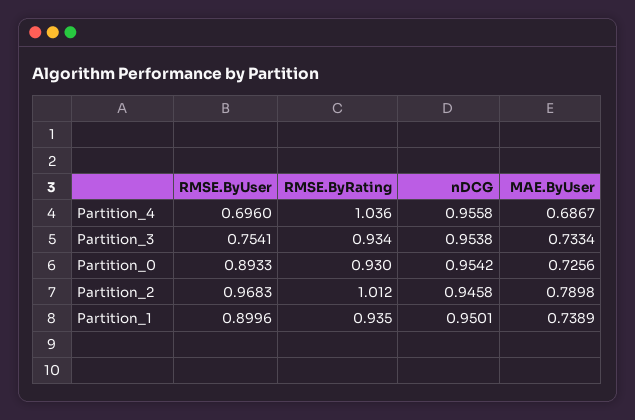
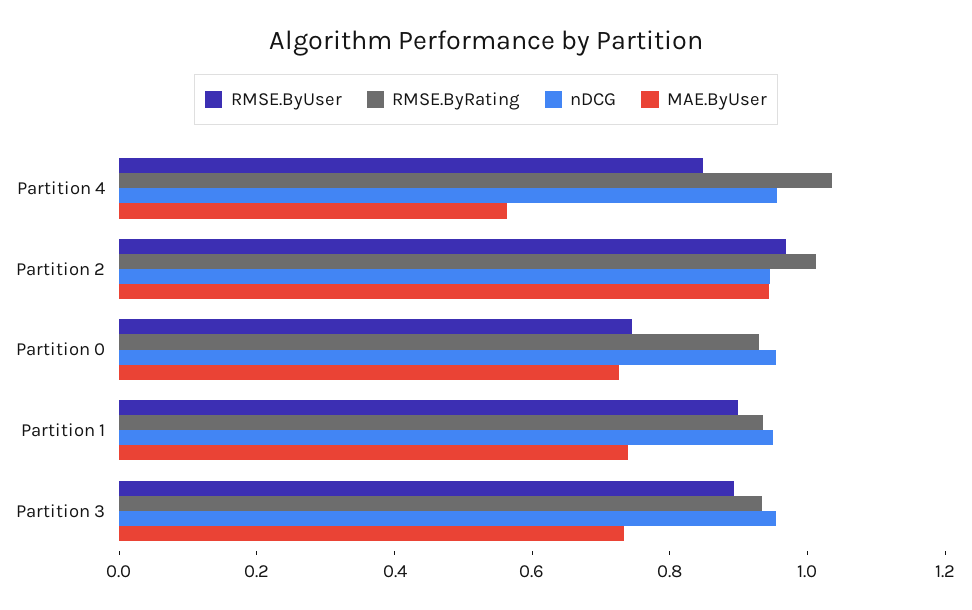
  {
    "RMSE.ByUser": {
-     "Partition_4": 0.696,
+     "Partition_4": 0.85,
-     "Partition_3": 0.7541,
+     "Partition_3": 0.9,
-     "Partition_0": 0.8933,
+     "Partition_0": 0.75,
      "Partition_2": 0.9683,
      "Partition_1": 0.8996
    },
    "RMSE.ByRating": {
      "Partition_4": 1.036,
      "Partition_3": 0.934,
      "Partition_0": 0.93,
      "Partition_2": 1.012,
      "Partition_1": 0.935
    },
    "nDCG": {
      "Partition_4": 0.9558,
      "Partition_3": 0.9538,
      "Partition_0": 0.9542,
      "Partition_2": 0.9458,
      "Partition_1": 0.9501
    },
    "MAE.ByUser": {
-     "Partition_4": 0.6867,
+     "Partition_4": 0.55,
      "Partition_3": 0.7334,
      "Partition_0": 0.7256,
-     "Partition_2": 0.7898,
+     "Partition_2": 0.95,
      "Partition_1": 0.7389
    }
  }

